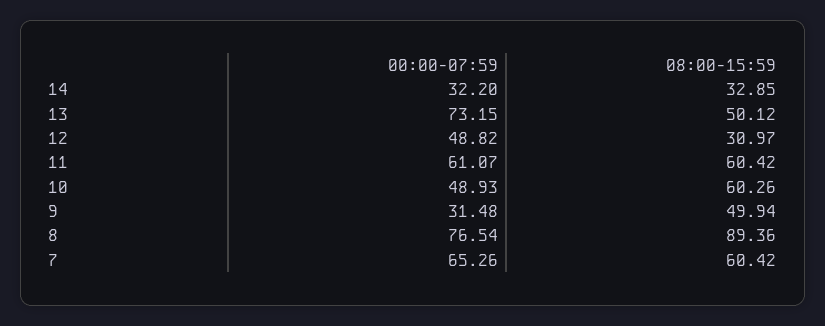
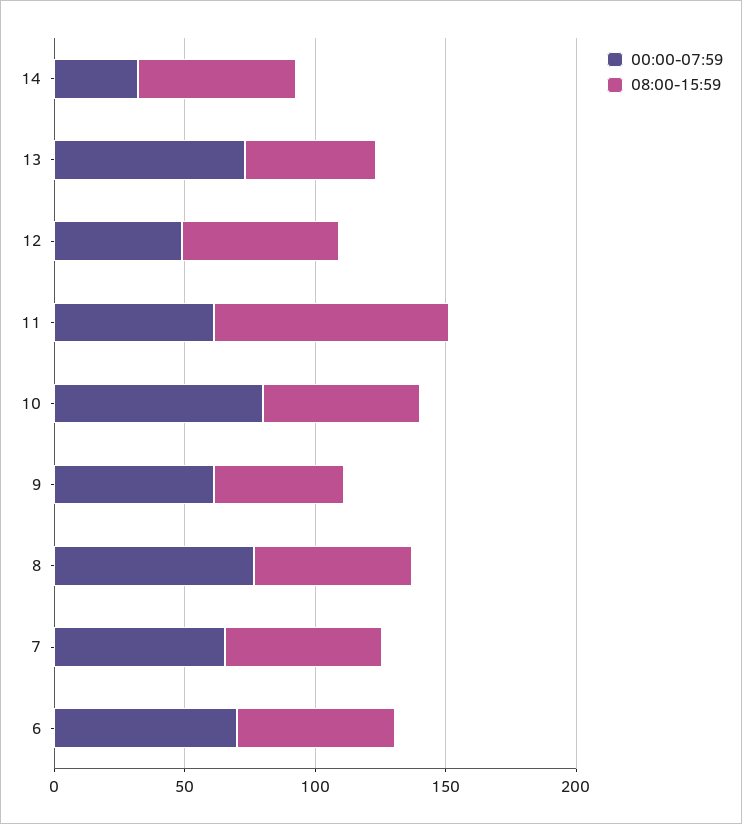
  {
    "00:00-07:59": {
      "14": 32.2,
      "13": 73.15,
      "12": 48.82,
      "11": 61.07,
-     "10": 48.93,
+     "10": 80,
-     "9": 31.48,
+     "9": 60,
      "8": 76.54,
-     "7": 65.26
+     "7": 65.26,
+     "6": 70
    },
    "08:00-15:59": {
-     "14": 32.85,
+     "14": 60,
      "13": 50.12,
-     "12": 30.97,
+     "12": 60,
-     "11": 60.42,
+     "11": 90,
      "10": 60.26,
      "9": 49.94,
-     "8": 89.36,
+     "8": 60,
-     "7": 60.42
+     "7": 60.42,
+     "6": 60
    }
  }

